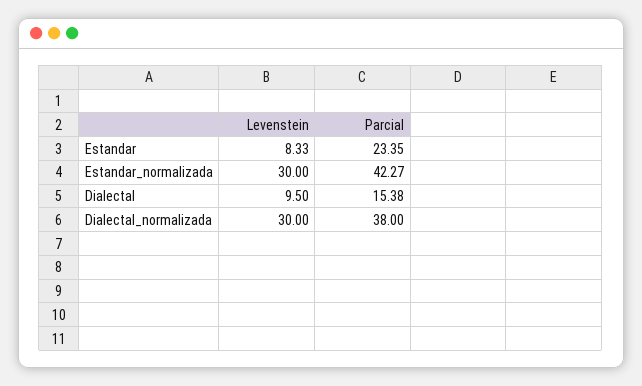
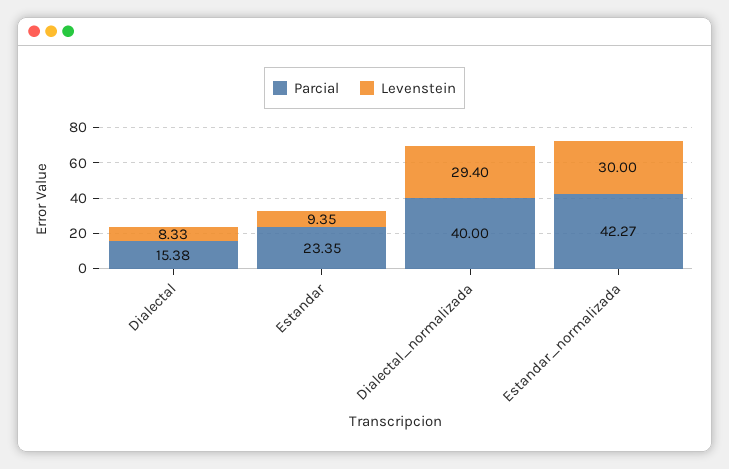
  {
    "Levenstein": {
-     "Estandar": 8.33,
+     "Estandar": 9.35,
      "Estandar_normalizada": 30,
-     "Dialectal": 9.5,
+     "Dialectal": 8.33,
-     "Dialectal_normalizada": 30
+     "Dialectal_normalizada": 29.4
    },
    "Parcial": {
      "Estandar": 23.35,
      "Estandar_normalizada": 42.27,
      "Dialectal": 15.38,
-     "Dialectal_normalizada": 38
+     "Dialectal_normalizada": 40
    }
  }

